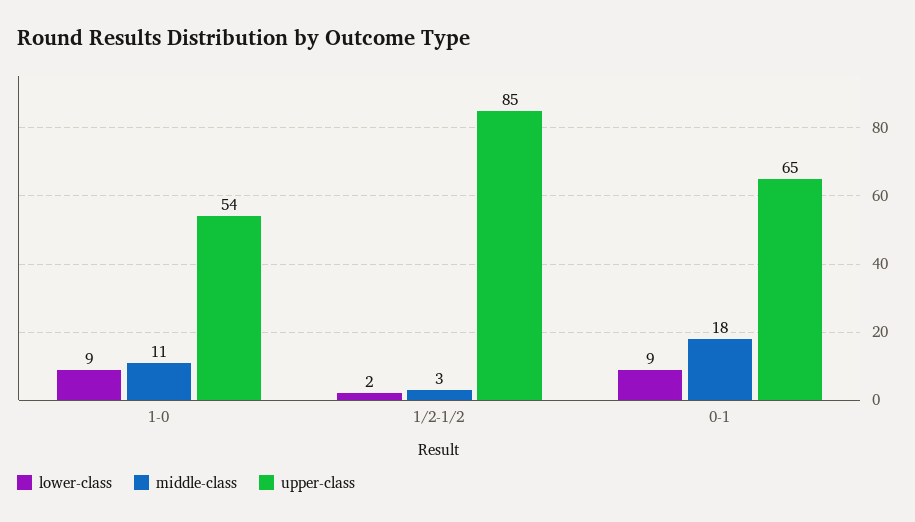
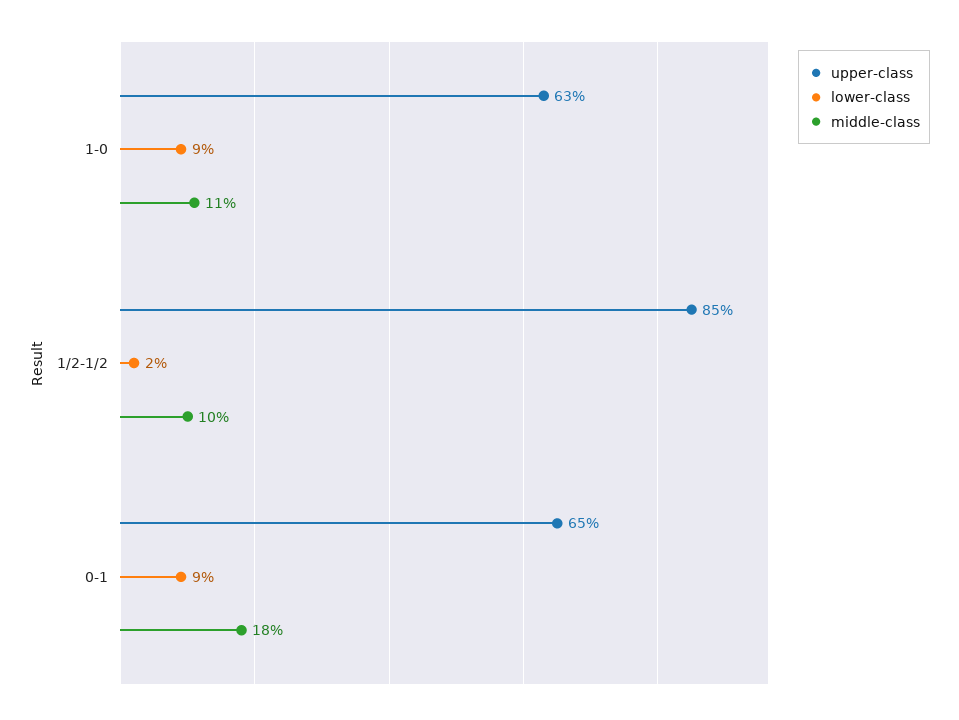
  {
    "lower-class": {
      "1-0": 9,
      "1/2-1/2": 2,
      "0-1": 9
    },
    "middle-class": {
      "1-0": 11,
-     "1/2-1/2": 3,
+     "1/2-1/2": 10,
      "0-1": 18
    },
    "upper-class": {
-     "1-0": 54,
+     "1-0": 63,
      "1/2-1/2": 85,
      "0-1": 65
    }
  }

